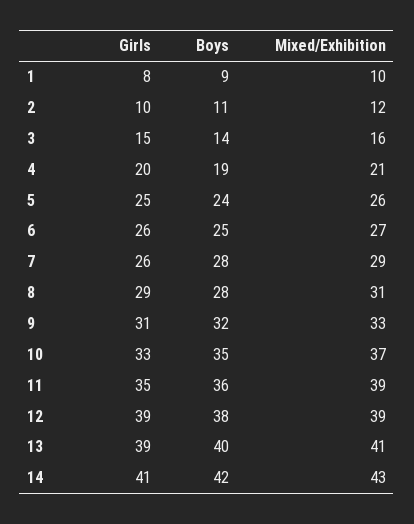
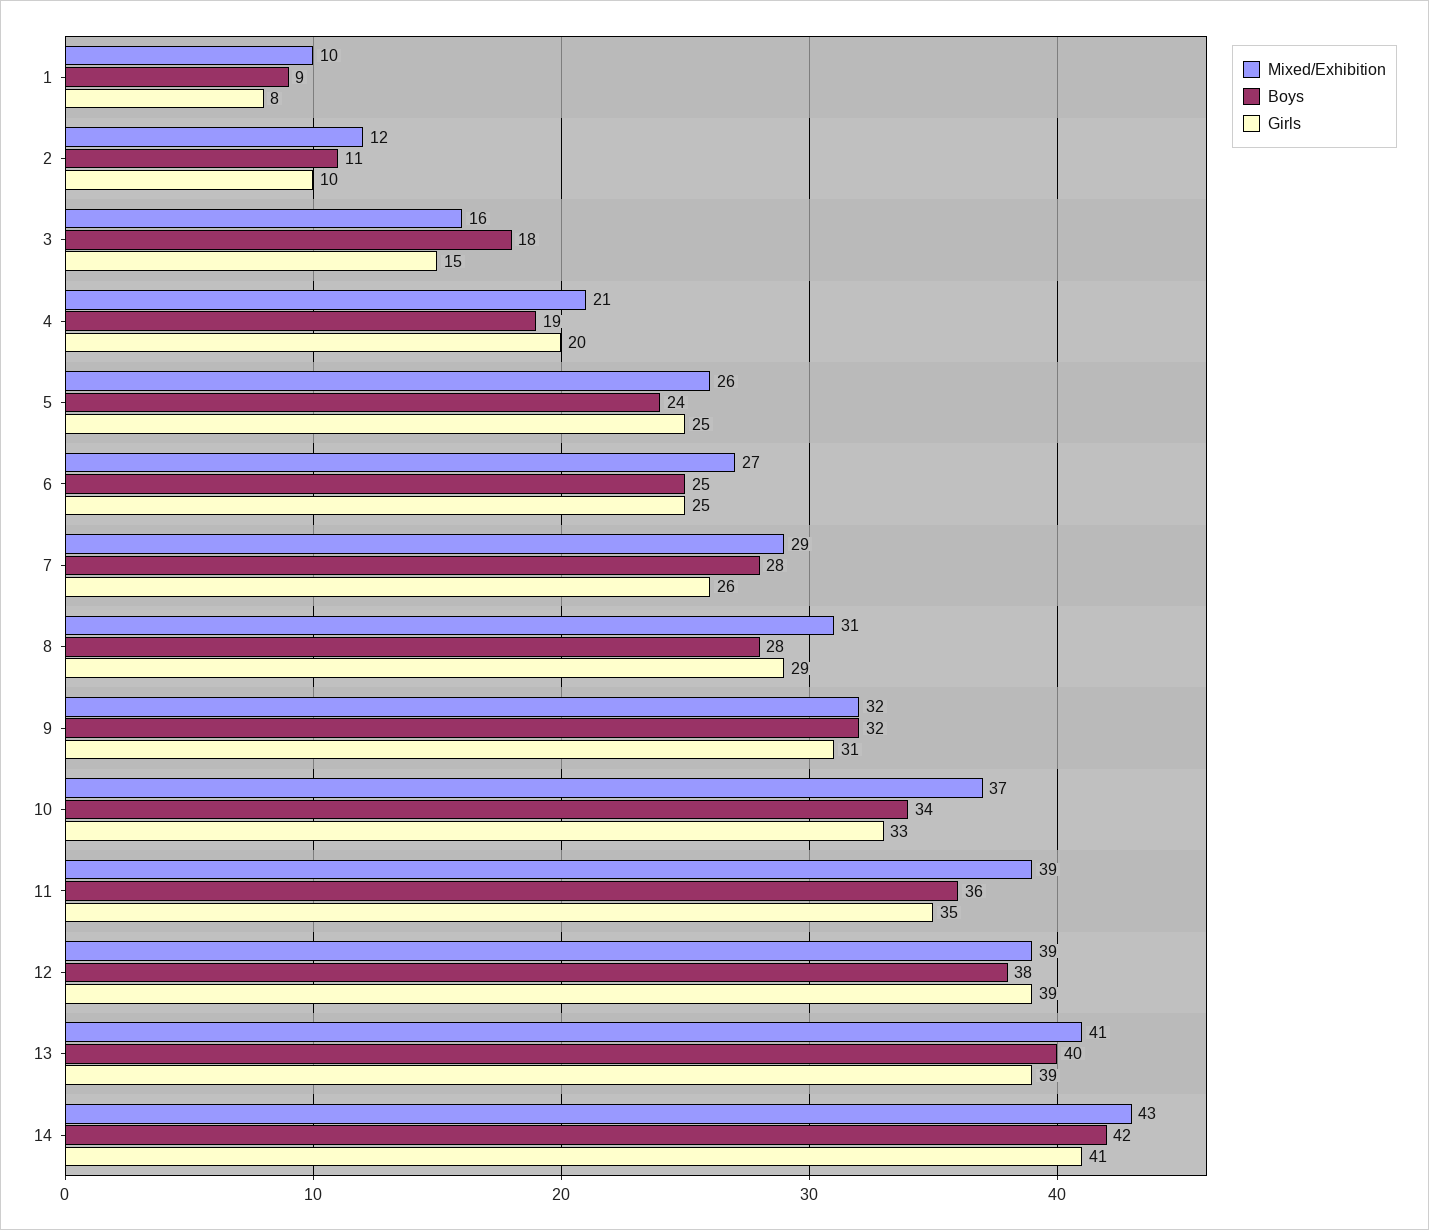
  {
    "Girls": {
      "1": 8,
      "2": 10,
      "3": 15,
      "4": 20,
      "5": 25,
-     "6": 26,
+     "6": 25,
      "7": 26,
      "8": 29,
      "9": 31,
      "10": 33,
      "11": 35,
      "12": 39,
      "13": 39,
      "14": 41
    },
    "Boys": {
      "1": 9,
      "2": 11,
-     "3": 14,
+     "3": 18,
      "4": 19,
      "5": 24,
      "6": 25,
      "7": 28,
      "8": 28,
      "9": 32,
-     "10": 35,
+     "10": 34,
      "11": 36,
      "12": 38,
      "13": 40,
      "14": 42
    },
    "Mixed/Exhibition": {
      "1": 10,
      "2": 12,
      "3": 16,
      "4": 21,
      "5": 26,
      "6": 27,
      "7": 29,
      "8": 31,
-     "9": 33,
+     "9": 32,
      "10": 37,
      "11": 39,
      "12": 39,
      "13": 41,
      "14": 43
    }
  }

